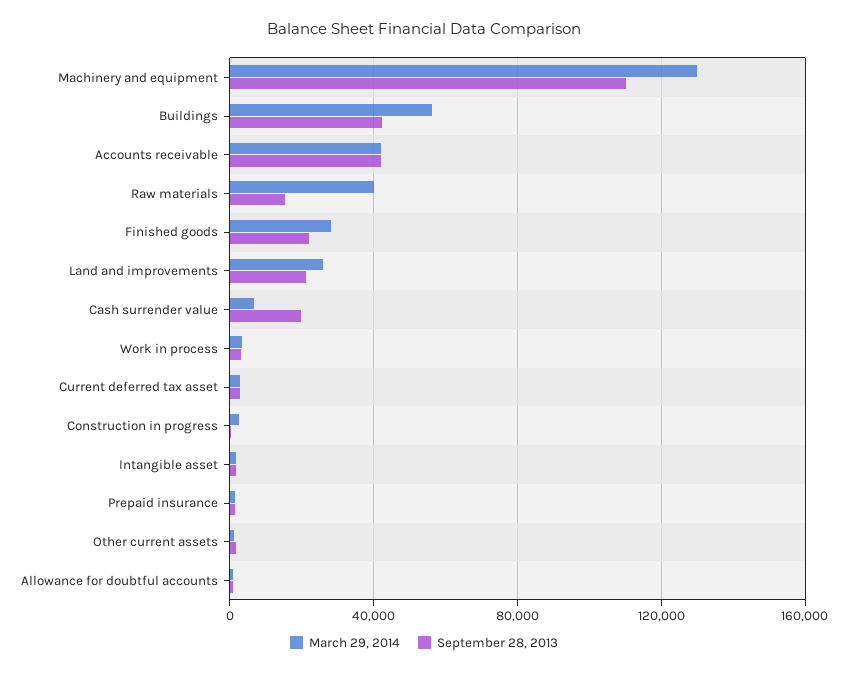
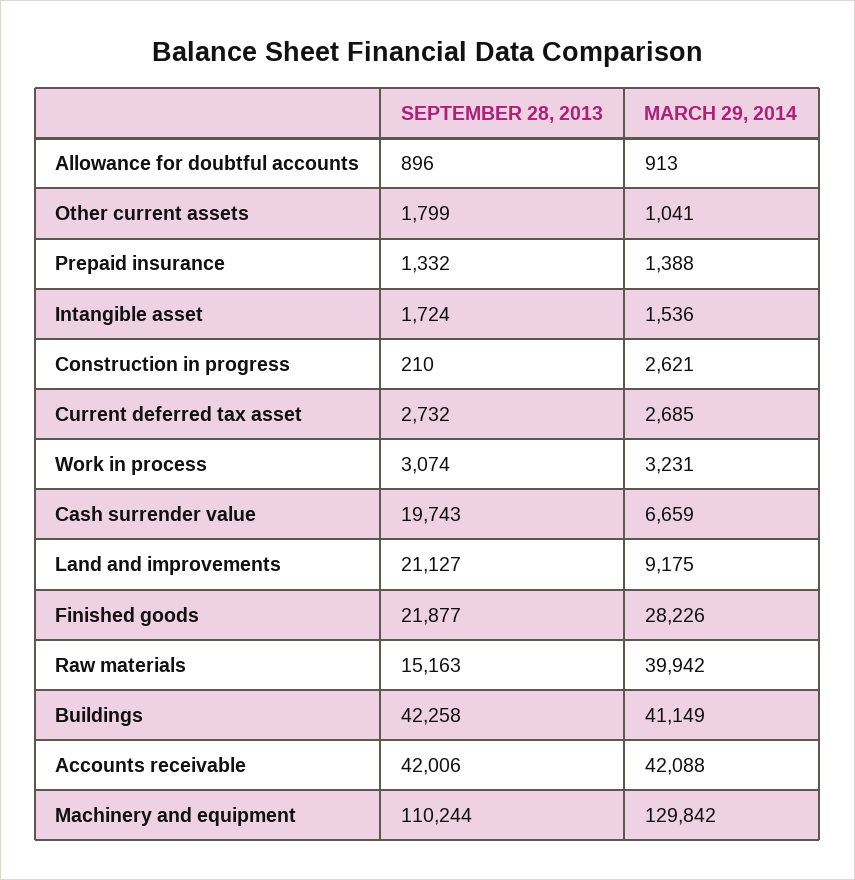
  {
    "March 29, 2014": {
      "Machinery and equipment": 129842,
-     "Buildings": 55000,
+     "Buildings": 41149,
      "Accounts receivable": 42088,
      "Raw materials": 39942,
      "Finished goods": 28226,
-     "Land and improvements": 25000,
+     "Land and improvements": 9175,
      "Cash surrender value": 6659,
      "Work in process": 3231,
      "Current deferred tax asset": 2685,
      "Construction in progress": 2621,
      "Intangible asset": 1536,
      "Prepaid insurance": 1388,
      "Other current assets": 1041,
      "Allowance for doubtful accounts": 913
    },
    "September 28, 2013": {
      "Machinery and equipment": 110244,
      "Buildings": 42258,
      "Accounts receivable": 42006,
      "Raw materials": 15163,
      "Finished goods": 21877,
      "Land and improvements": 21127,
      "Cash surrender value": 19743,
      "Work in process": 3074,
      "Current deferred tax asset": 2732,
      "Construction in progress": 210,
      "Intangible asset": 1724,
      "Prepaid insurance": 1332,
      "Other current assets": 1799,
      "Allowance for doubtful accounts": 896
    }
  }

